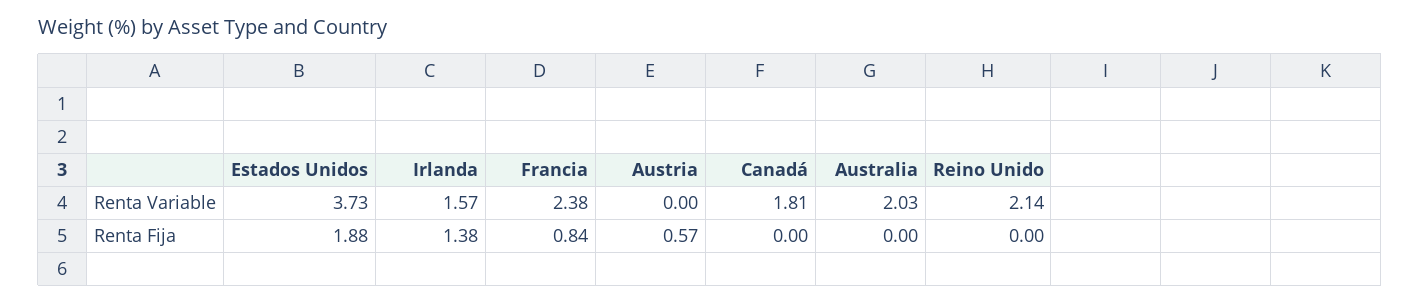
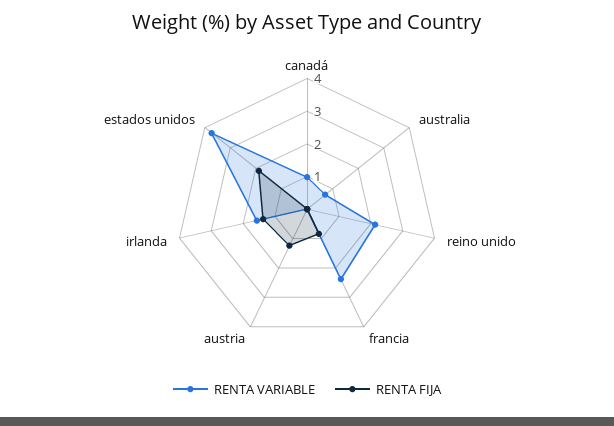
  {
    "Renta Variable": {
      "Estados Unidos": 3.73,
      "Irlanda": 1.57,
      "Francia": 2.38,
      "Austria": 0,
-     "Canadá": 1.81,
+     "Canadá": 1,
-     "Australia": 2.03,
+     "Australia": 0.75,
      "Reino Unido": 2.14
    },
    "Renta Fija": {
      "Estados Unidos": 1.88,
      "Irlanda": 1.38,
      "Francia": 0.84,
-     "Austria": 0.57,
+     "Austria": 1.25,
      "Canadá": 0,
      "Australia": 0,
      "Reino Unido": 0
    }
  }

